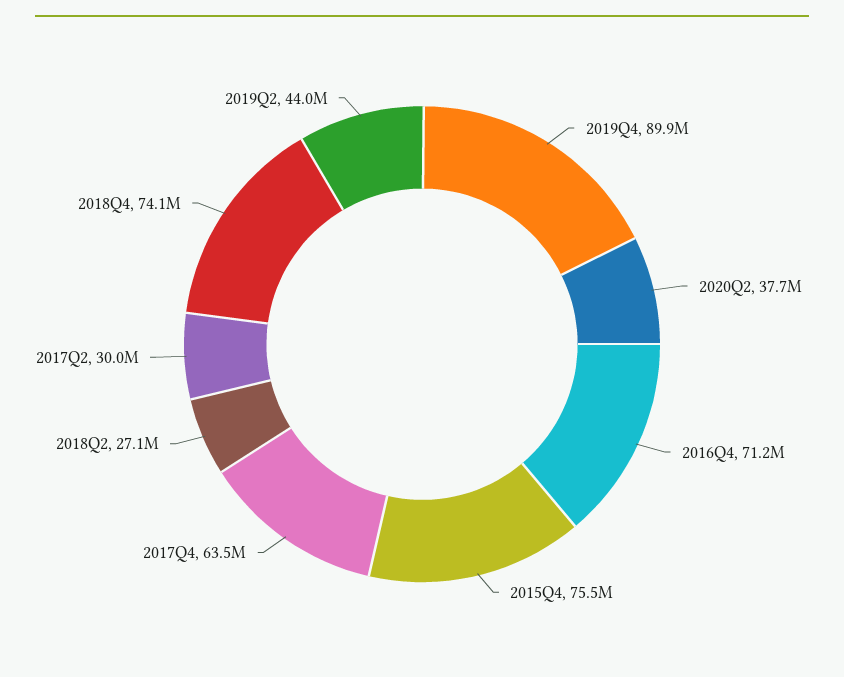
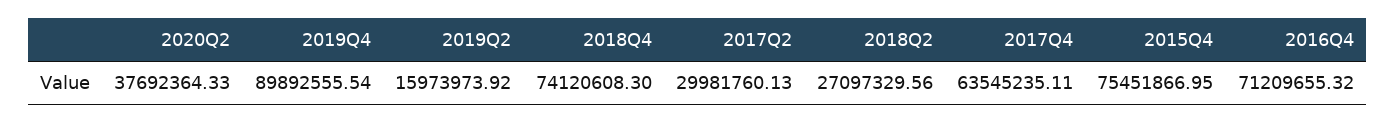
  {
    "2019Q4": 89892555.54,
    "2020Q2": 37692364.33,
    "2016Q4": 71209655.32,
    "2015Q4": 75451866.95,
    "2017Q4": 63545235.11,
    "2018Q2": 27097329.56,
    "2017Q2": 29981760.13,
    "2018Q4": 74120608.3,
-   "2019Q2": 44000000
+   "2019Q2": 15973973.92
  }

